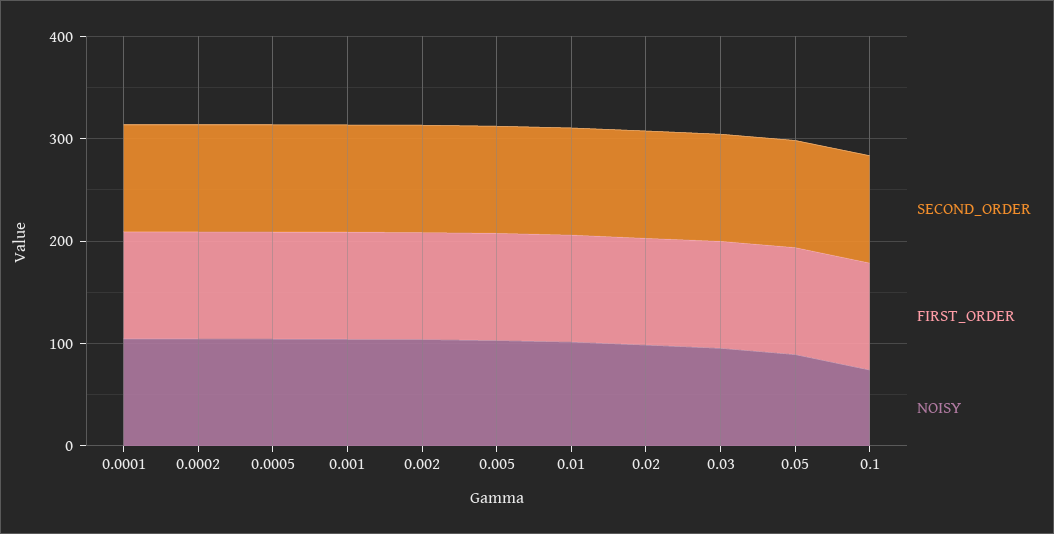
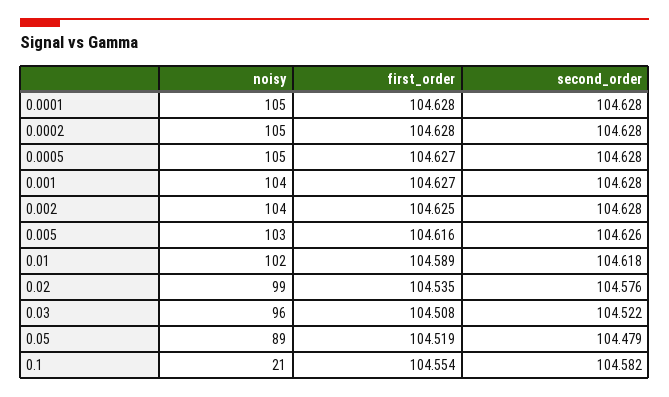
  {
    "SECOND_ORDER": {
      "0.0001": 104.628,
      "0.0002": 104.628,
      "0.0005": 104.628,
      "0.001": 104.628,
      "0.002": 104.628,
      "0.005": 104.626,
      "0.01": 104.618,
      "0.02": 104.576,
      "0.03": 104.522,
      "0.05": 104.479,
      "0.1": 104.582
    },
    "FIRST_ORDER": {
      "0.0001": 104.628,
      "0.0002": 104.628,
      "0.0005": 104.627,
      "0.001": 104.627,
      "0.002": 104.625,
      "0.005": 104.616,
      "0.01": 104.589,
      "0.02": 104.535,
      "0.03": 104.508,
      "0.05": 104.519,
      "0.1": 104.554
    },
    "NOISY": {
      "0.0001": 105,
      "0.0002": 105,
      "0.0005": 105,
      "0.001": 104,
      "0.002": 104,
      "0.005": 103,
      "0.01": 102,
      "0.02": 99,
      "0.03": 96,
      "0.05": 89,
-     "0.1": 80
+     "0.1": 21
    }
  }

